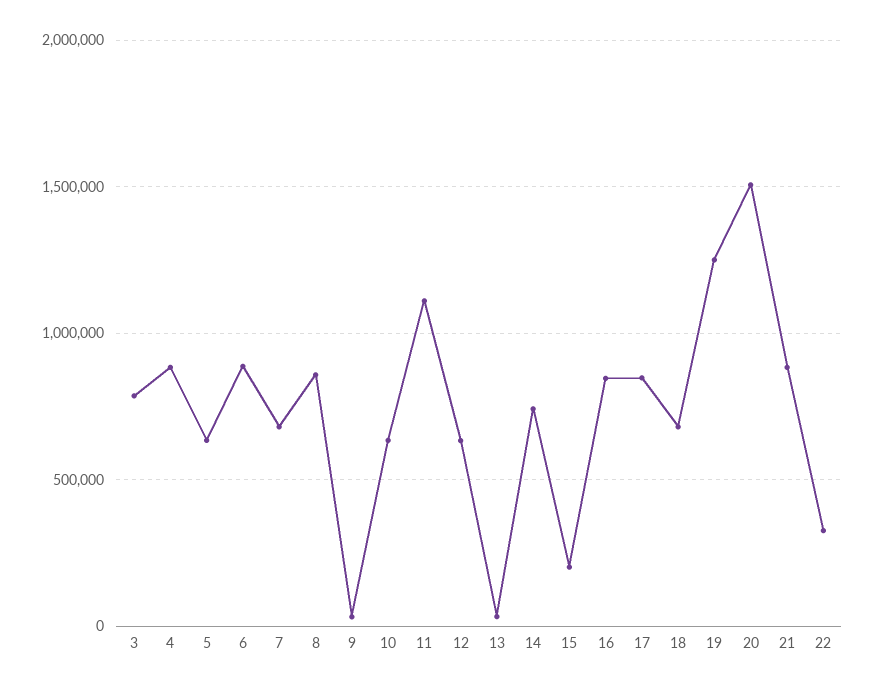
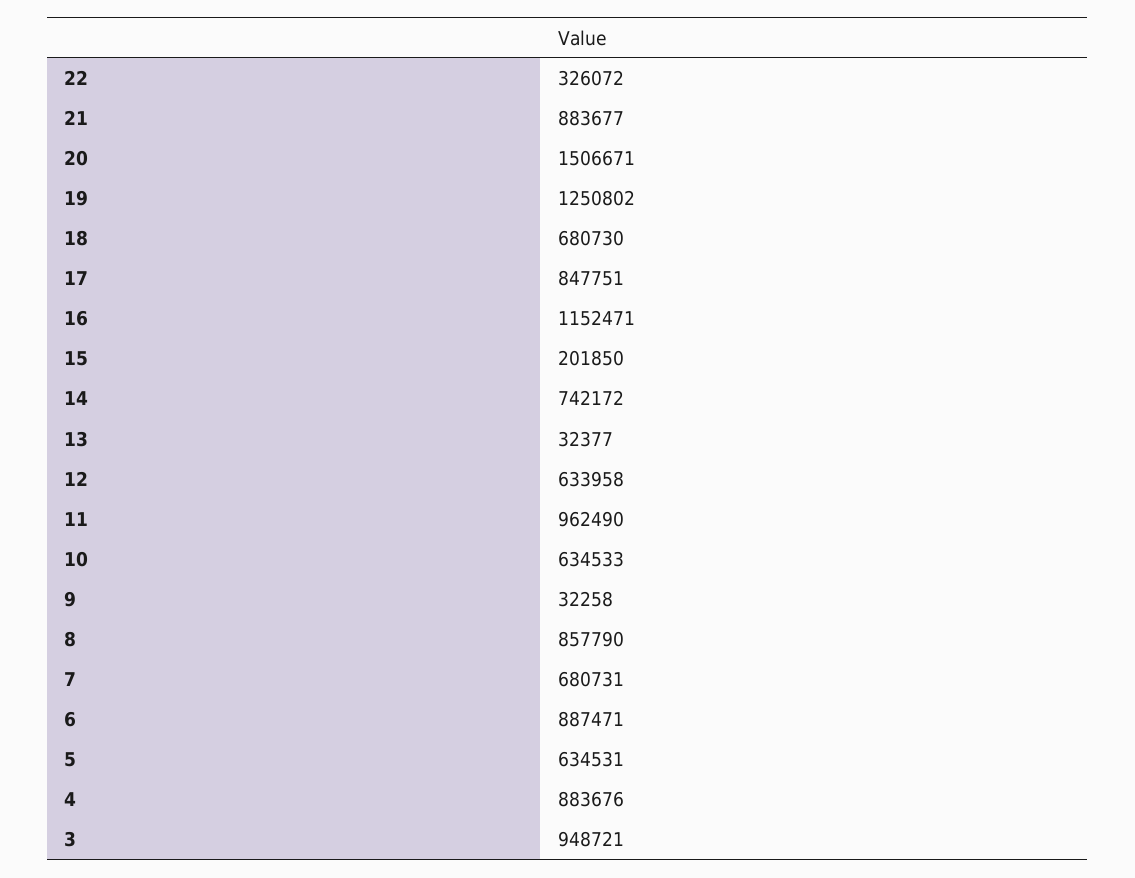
  {
-   "3": 800000,
+   "3": 948721,
    "4": 883676,
    "5": 634531,
    "6": 887471,
    "7": 680731,
    "8": 857790,
    "9": 32258,
    "10": 634533,
-   "11": 1100000,
+   "11": 962490,
    "12": 633958,
    "13": 32377,
    "14": 742172,
    "15": 201850,
-   "16": 850000,
+   "16": 1152471,
    "17": 847751,
    "18": 680730,
    "19": 1250802,
    "20": 1506671,
    "21": 883677,
    "22": 326072
  }

